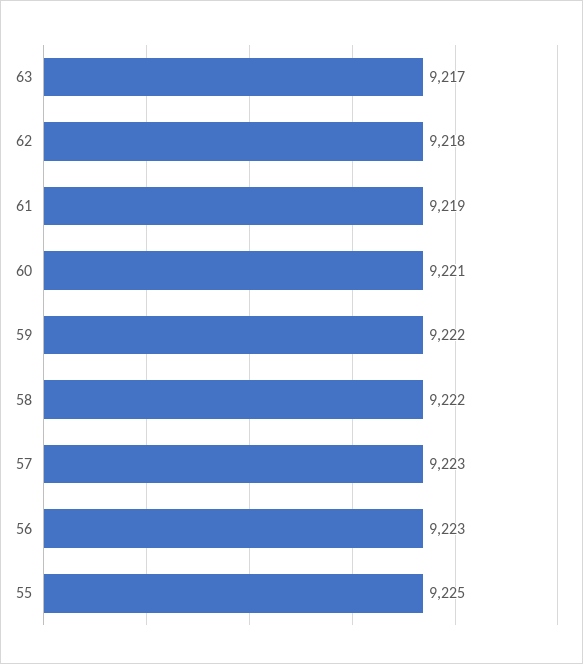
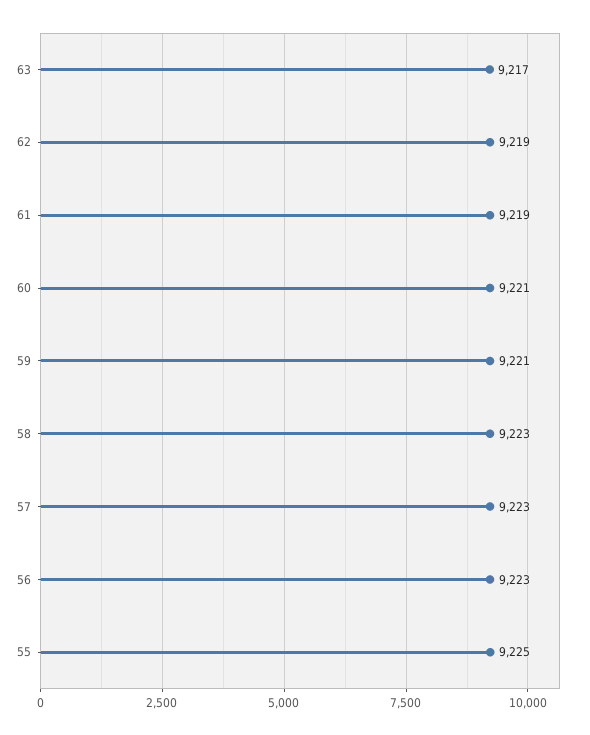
  {
    "63": 9217,
-   "62": 9218,
+   "62": 9219,
    "61": 9219,
    "60": 9221,
-   "59": 9222,
+   "59": 9221,
-   "58": 9222,
+   "58": 9223,
    "57": 9223,
    "56": 9223,
    "55": 9225
  }

